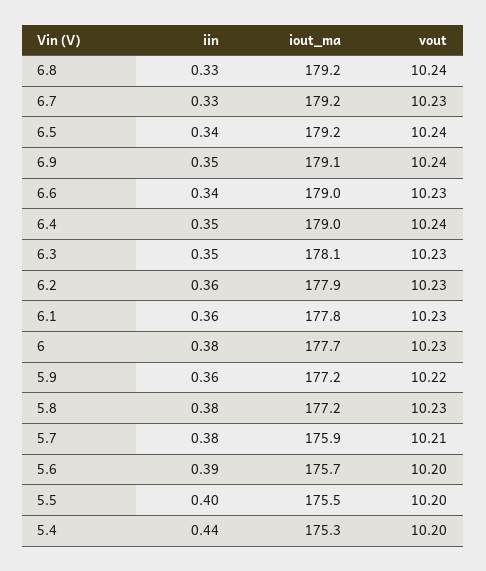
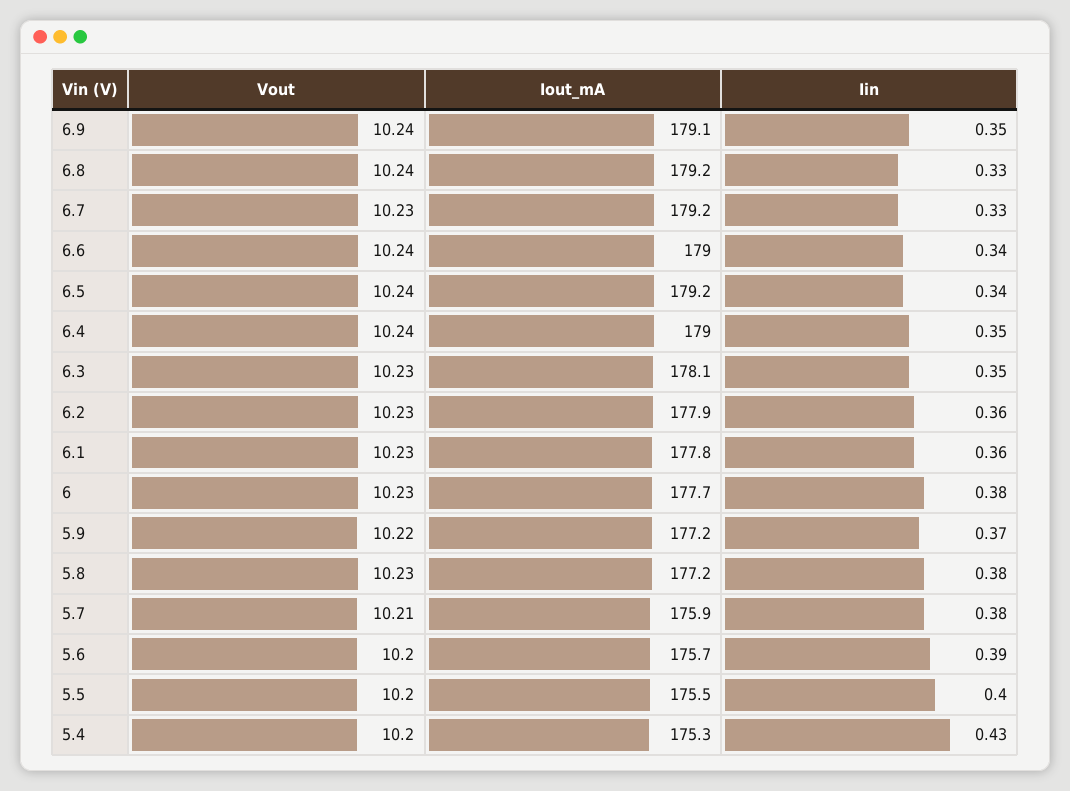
  {
    "iin": {
      "6.8": 0.33,
      "6.7": 0.33,
      "6.5": 0.34,
      "6.9": 0.35,
      "6.6": 0.34,
      "6.4": 0.35,
      "6.3": 0.35,
      "6.2": 0.36,
      "6.1": 0.36,
      "6": 0.38,
-     "5.9": 0.36,
+     "5.9": 0.37,
      "5.8": 0.38,
      "5.7": 0.38,
      "5.6": 0.39,
      "5.5": 0.4,
-     "5.4": 0.44
+     "5.4": 0.43
    },
    "iout_ma": {
      "6.8": 179.2,
      "6.7": 179.2,
      "6.5": 179.2,
      "6.9": 179.1,
      "6.6": 179,
      "6.4": 179,
      "6.3": 178.1,
      "6.2": 177.9,
      "6.1": 177.8,
      "6": 177.7,
      "5.9": 177.2,
      "5.8": 177.2,
      "5.7": 175.9,
      "5.6": 175.7,
      "5.5": 175.5,
      "5.4": 175.3
    },
    "vout": {
      "6.8": 10.24,
      "6.7": 10.23,
      "6.5": 10.24,
      "6.9": 10.24,
-     "6.6": 10.23,
+     "6.6": 10.24,
      "6.4": 10.24,
      "6.3": 10.23,
      "6.2": 10.23,
      "6.1": 10.23,
      "6": 10.23,
      "5.9": 10.22,
      "5.8": 10.23,
      "5.7": 10.21,
      "5.6": 10.2,
      "5.5": 10.2,
      "5.4": 10.2
    }
  }

